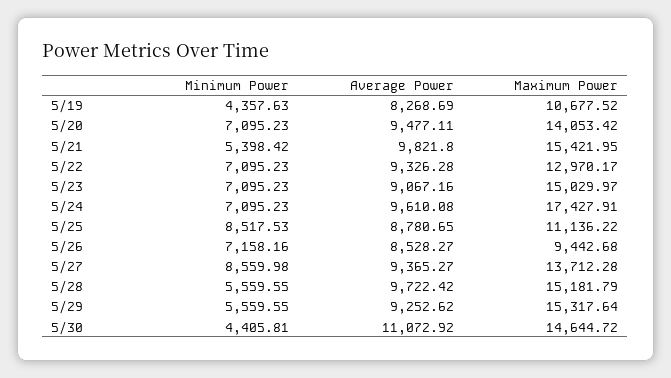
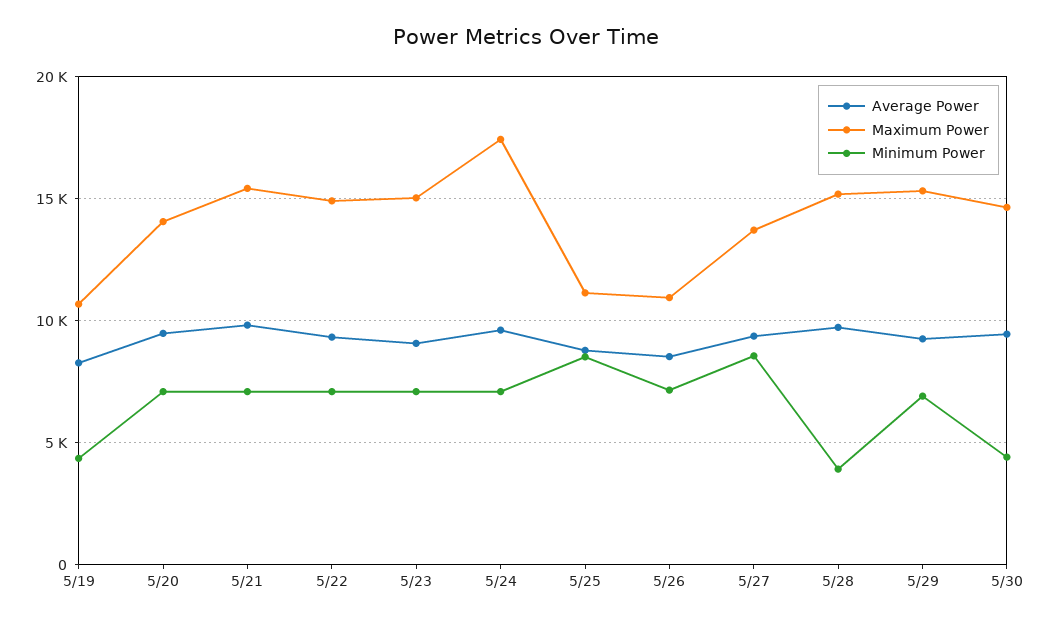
  {
    "Minimum Power": {
      "5/19": 4357.63,
      "5/20": 7095.23,
-     "5/21": 5398.42,
+     "5/21": 7000,
      "5/22": 7095.23,
      "5/23": 7095.23,
      "5/24": 7095.23,
      "5/25": 8517.53,
      "5/26": 7158.16,
      "5/27": 8559.98,
-     "5/28": 5559.55,
+     "5/28": 4000,
-     "5/29": 5559.55,
+     "5/29": 7000,
      "5/30": 4405.81
    },
    "Average Power": {
      "5/19": 8268.69,
      "5/20": 9477.11,
      "5/21": 9821.8,
      "5/22": 9326.28,
      "5/23": 9067.16,
      "5/24": 9610.08,
      "5/25": 8780.65,
      "5/26": 8528.27,
      "5/27": 9365.27,
      "5/28": 9722.42,
      "5/29": 9252.62,
-     "5/30": 11072.92
+     "5/30": 9500
    },
    "Maximum Power": {
      "5/19": 10677.52,
      "5/20": 14053.42,
      "5/21": 15421.95,
-     "5/22": 12970.17,
+     "5/22": 15000,
      "5/23": 15029.97,
      "5/24": 17427.91,
      "5/25": 11136.22,
-     "5/26": 9442.68,
+     "5/26": 11000,
      "5/27": 13712.28,
      "5/28": 15181.79,
      "5/29": 15317.64,
      "5/30": 14644.72
    }
  }

